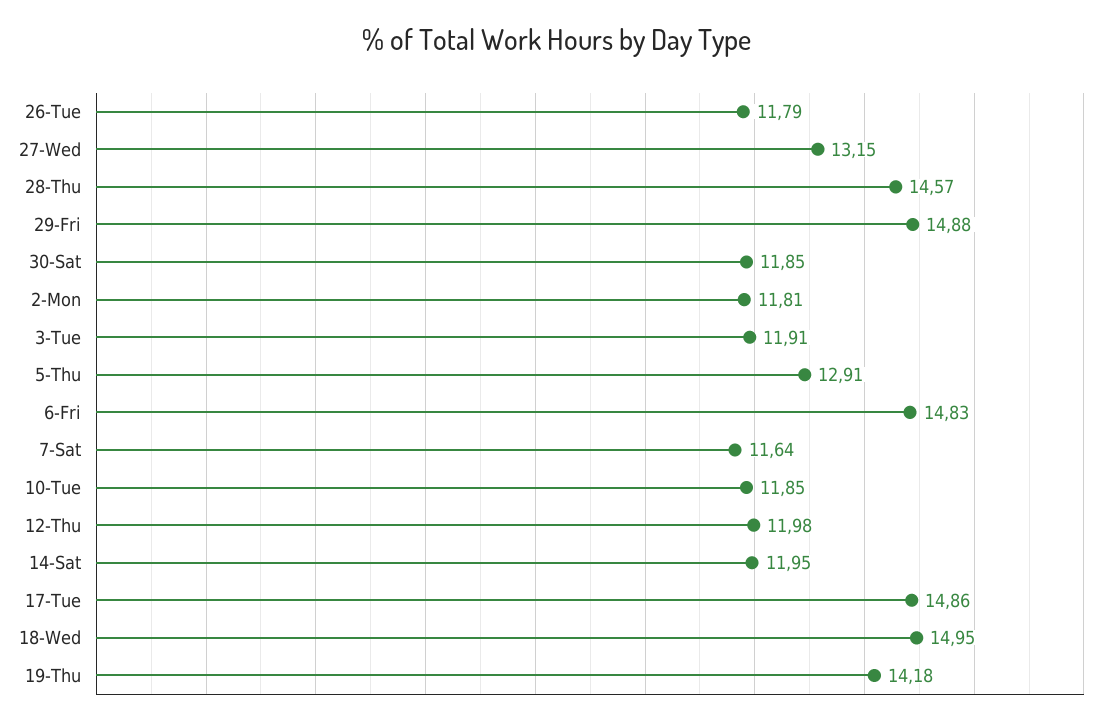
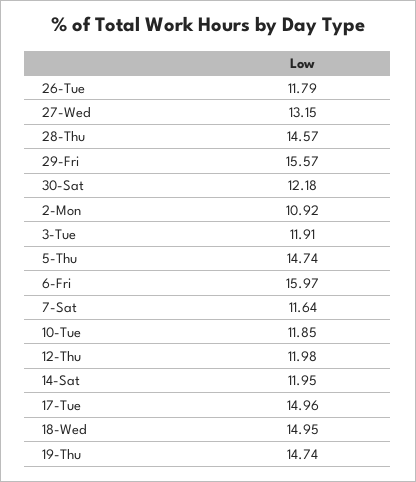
  {
    "26-Tue": 11.79,
    "27-Wed": 13.15,
    "28-Thu": 14.57,
-   "29-Fri": 14.88,
+   "29-Fri": 15.57,
-   "30-Sat": 11.85,
+   "30-Sat": 12.18,
-   "2-Mon": 11.81,
+   "2-Mon": 10.92,
    "3-Tue": 11.91,
-   "5-Thu": 12.91,
+   "5-Thu": 14.74,
-   "6-Fri": 14.83,
+   "6-Fri": 15.97,
    "7-Sat": 11.64,
    "10-Tue": 11.85,
    "12-Thu": 11.98,
    "14-Sat": 11.95,
-   "17-Tue": 14.86,
+   "17-Tue": 14.96,
    "18-Wed": 14.95,
-   "19-Thu": 14.18
+   "19-Thu": 14.74
  }

